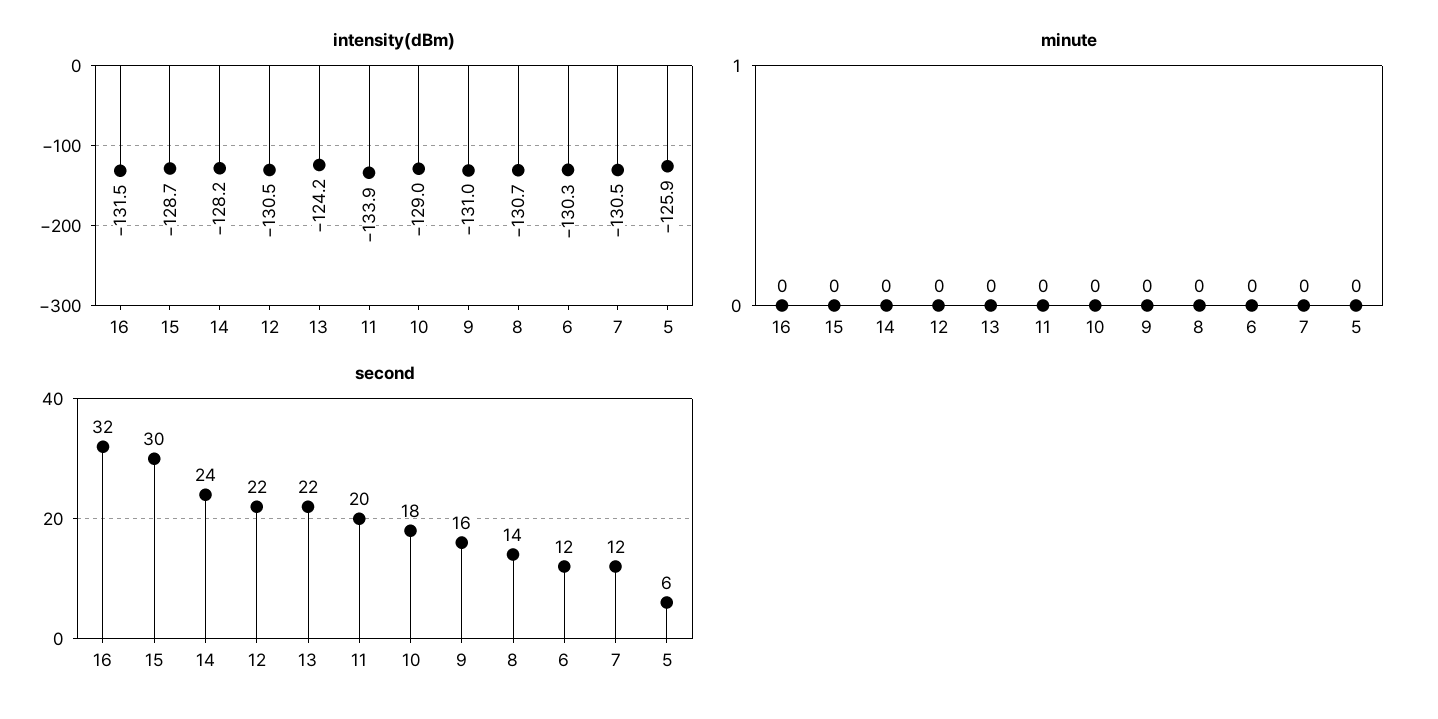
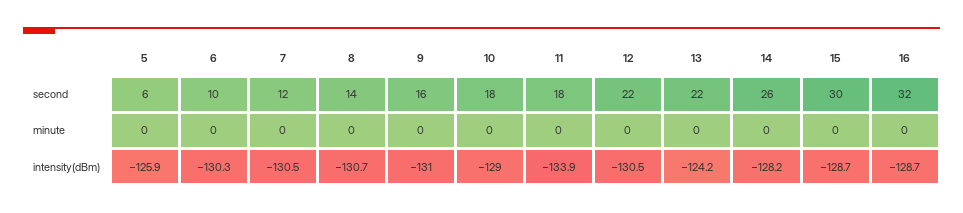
  {
    "intensity(dBm)": {
-     "16": -131.5,
+     "16": -128.7,
      "15": -128.7,
      "14": -128.2,
      "12": -130.5,
      "13": -124.2,
      "11": -133.9,
      "10": -129,
      "9": -131,
      "8": -130.7,
      "6": -130.3,
      "7": -130.5,
      "5": -125.9
    },
    "minute": {
      "16": 0,
      "15": 0,
      "14": 0,
      "12": 0,
      "13": 0,
      "11": 0,
      "10": 0,
      "9": 0,
      "8": 0,
      "6": 0,
      "7": 0,
      "5": 0
    },
    "second": {
      "16": 32,
      "15": 30,
-     "14": 24,
+     "14": 26,
      "12": 22,
      "13": 22,
-     "11": 20,
+     "11": 18,
      "10": 18,
      "9": 16,
      "8": 14,
-     "6": 12,
+     "6": 10,
      "7": 12,
      "5": 6
    }
  }

